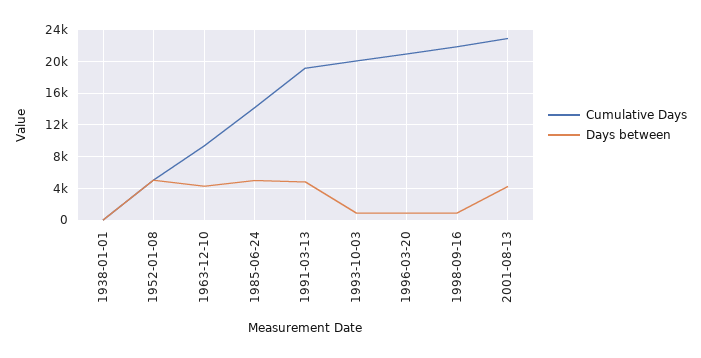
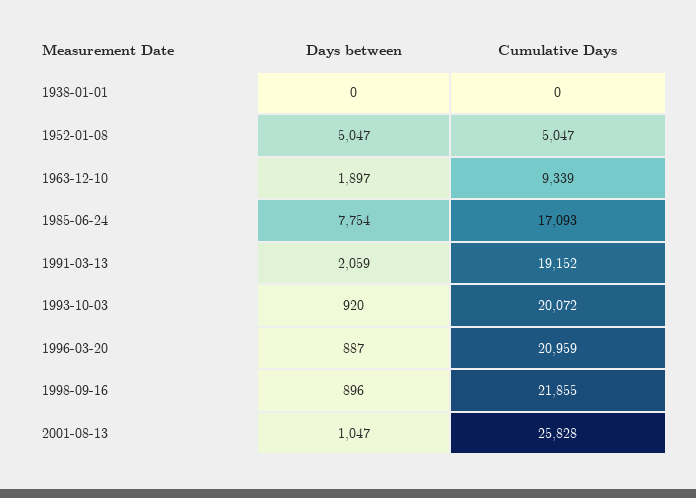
  {
    "Cumulative Days": {
      "1938-01-01": 0,
      "1952-01-08": 5047,
      "1963-12-10": 9339,
-     "1985-06-24": 14000,
+     "1985-06-24": 17093,
      "1991-03-13": 19152,
      "1993-10-03": 20072,
      "1996-03-20": 20959,
      "1998-09-16": 21855,
-     "2001-08-13": 23000
+     "2001-08-13": 25828
    },
    "Days between": {
      "1938-01-01": 0,
      "1952-01-08": 5047,
-     "1963-12-10": 4000,
+     "1963-12-10": 1897,
-     "1985-06-24": 5000,
+     "1985-06-24": 7754,
-     "1991-03-13": 5000,
+     "1991-03-13": 2059,
      "1993-10-03": 920,
      "1996-03-20": 887,
      "1998-09-16": 896,
-     "2001-08-13": 4000
+     "2001-08-13": 1047
    }
  }

